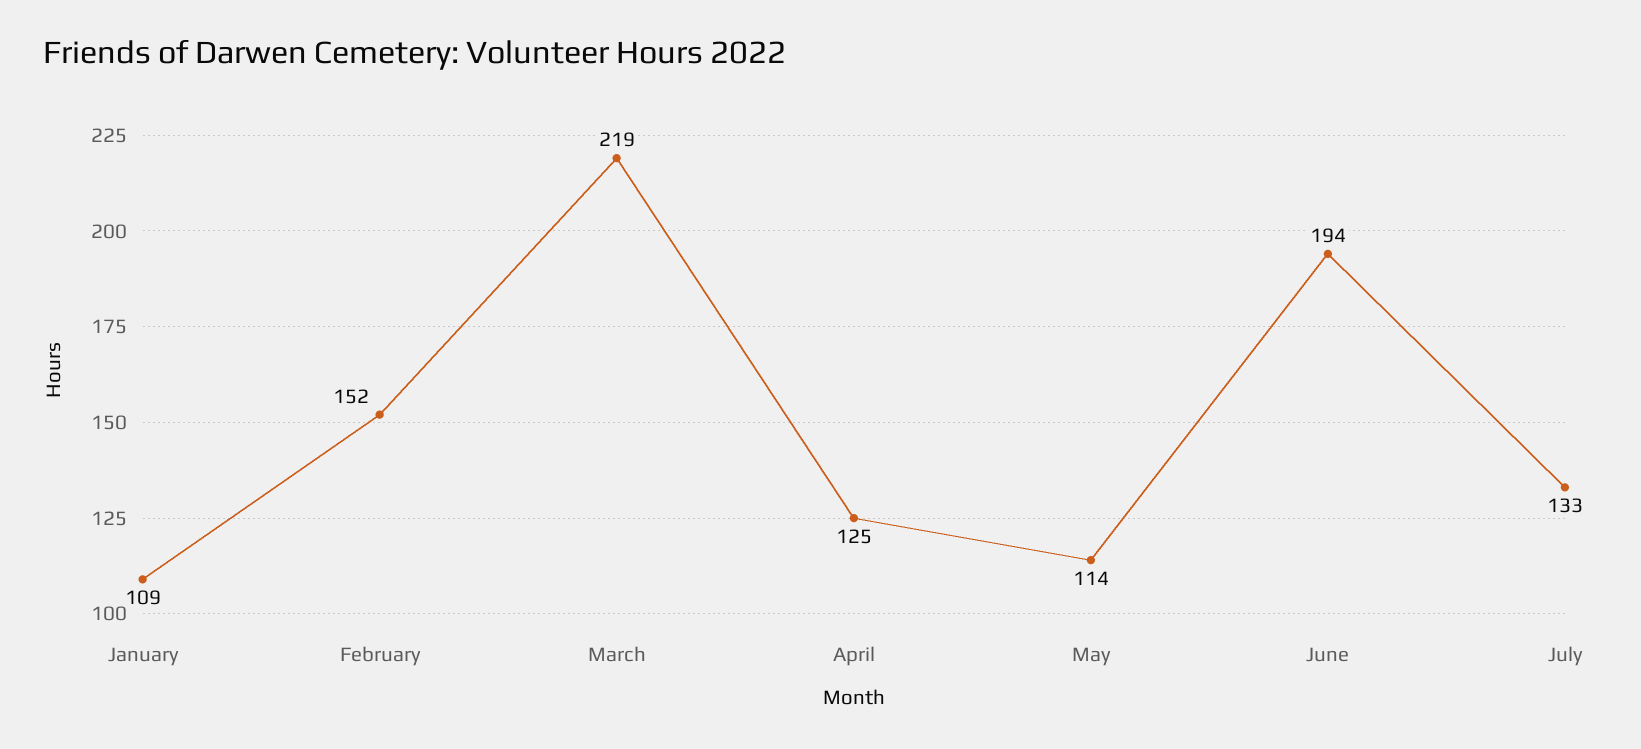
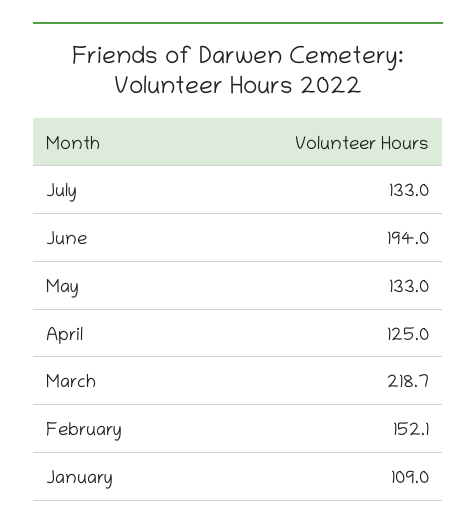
  {
    "January": 109,
    "February": 152.1,
    "March": 218.7,
    "April": 125,
-   "May": 114,
+   "May": 133,
    "June": 194,
    "July": 133
  }

